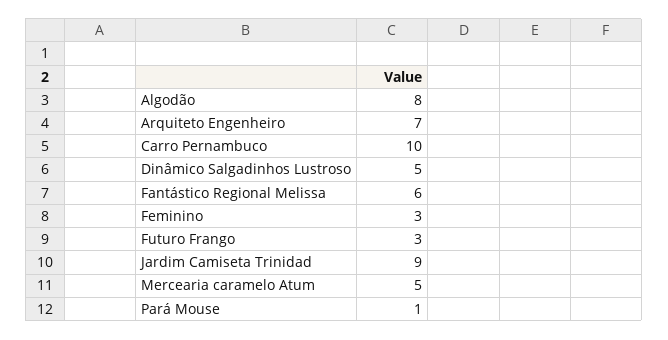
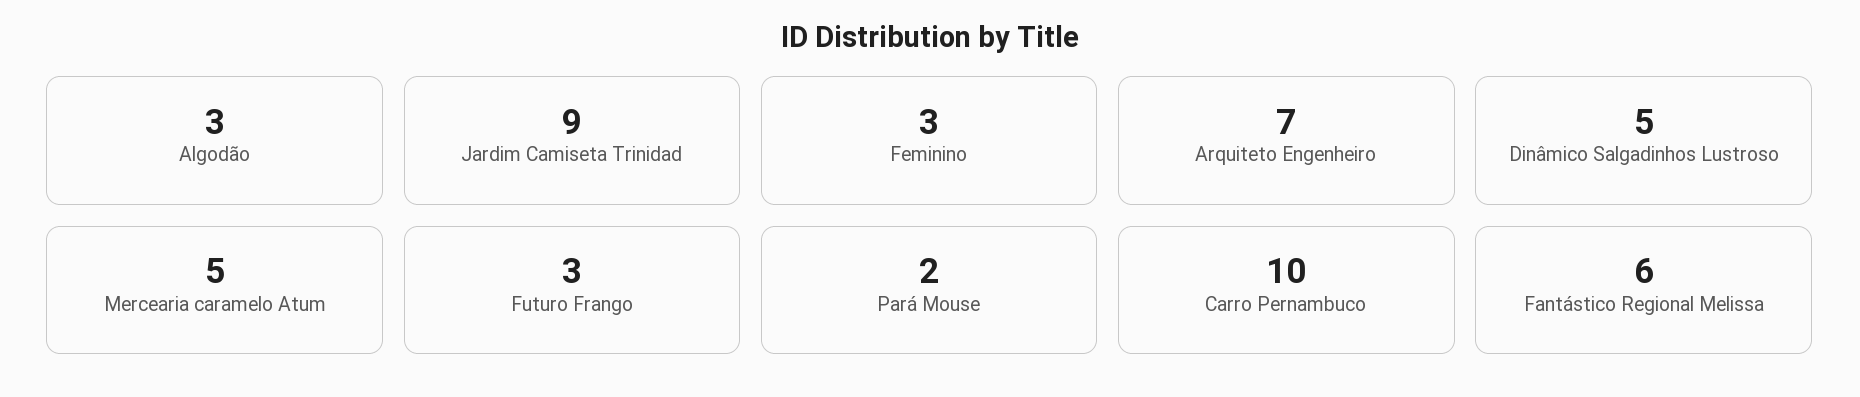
  {
-   "Algodão": 8,
+   "Algodão": 3,
    "Arquiteto Engenheiro": 7,
    "Carro Pernambuco": 10,
    "Dinâmico Salgadinhos Lustroso": 5,
    "Fantástico Regional Melissa": 6,
    "Feminino": 3,
    "Futuro Frango": 3,
    "Jardim Camiseta Trinidad": 9,
    "Mercearia caramelo Atum": 5,
-   "Pará Mouse": 1
+   "Pará Mouse": 2
  }

